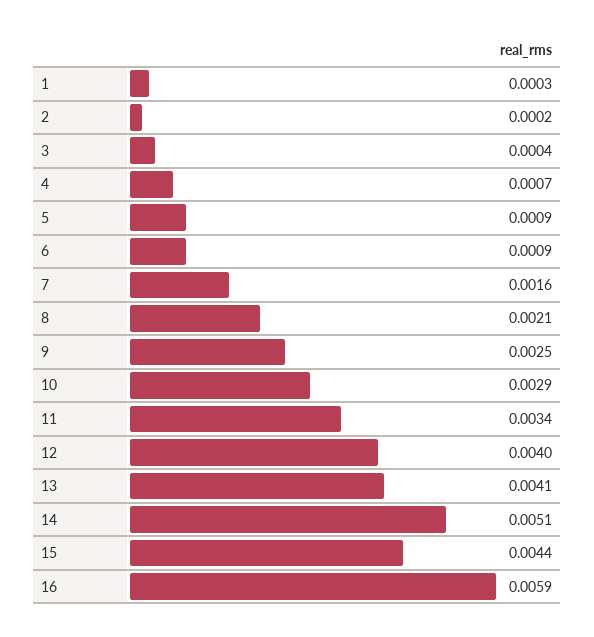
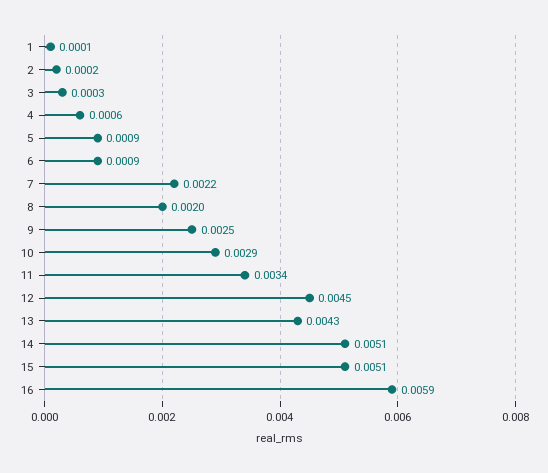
  {
-   "1": 0.0003,
+   "1": 0.0001,
    "2": 0.0002,
-   "3": 0.0004,
+   "3": 0.0003,
-   "4": 0.0007,
+   "4": 0.0006,
    "5": 0.0009,
    "6": 0.0009,
-   "7": 0.0016,
+   "7": 0.0022,
-   "8": 0.0021,
+   "8": 0.002,
    "9": 0.0025,
    "10": 0.0029,
    "11": 0.0034,
-   "12": 0.004,
+   "12": 0.0045,
-   "13": 0.0041,
+   "13": 0.0043,
    "14": 0.0051,
-   "15": 0.0044,
+   "15": 0.0051,
    "16": 0.0059
  }

